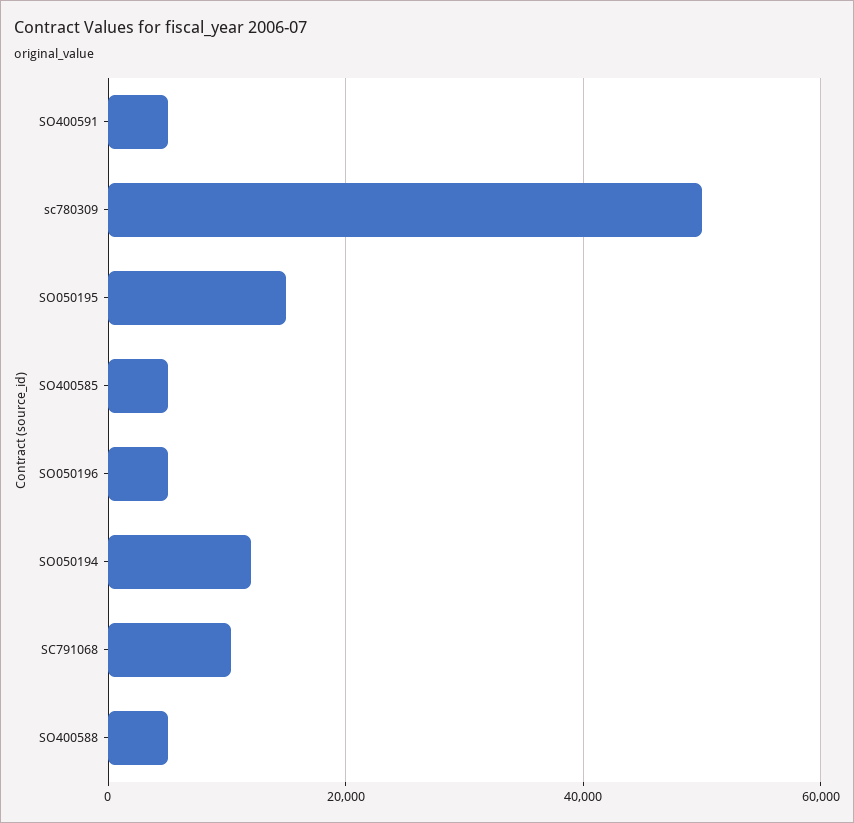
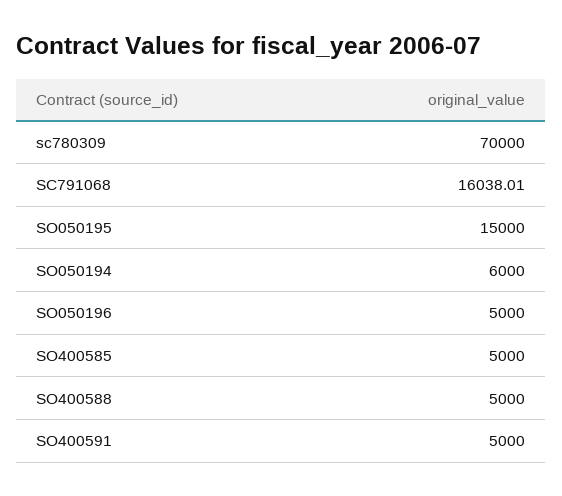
  {
    "SO400591": 5000,
-   "sc780309": 50000,
+   "sc780309": 70000,
    "SO050195": 15000,
    "SO400585": 5000,
    "SO050196": 5000,
-   "SO050194": 12000,
+   "SO050194": 6000,
-   "SC791068": 10000,
+   "SC791068": 16038.01,
    "SO400588": 5000
  }

